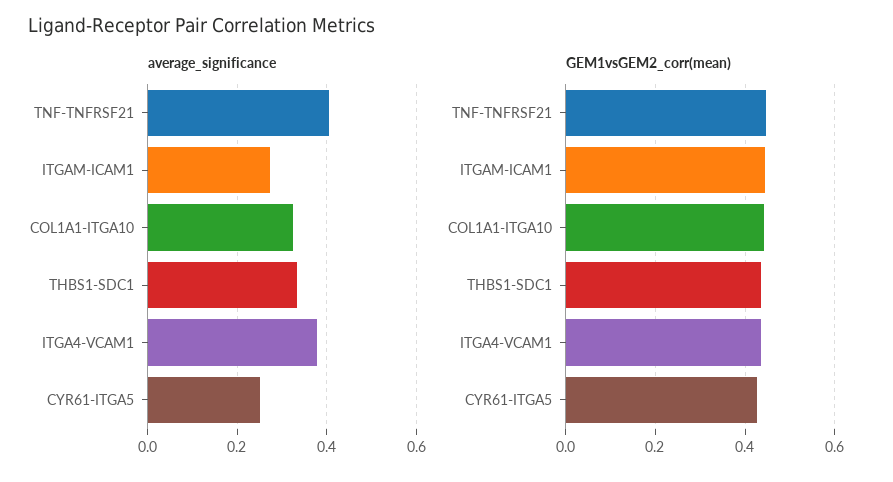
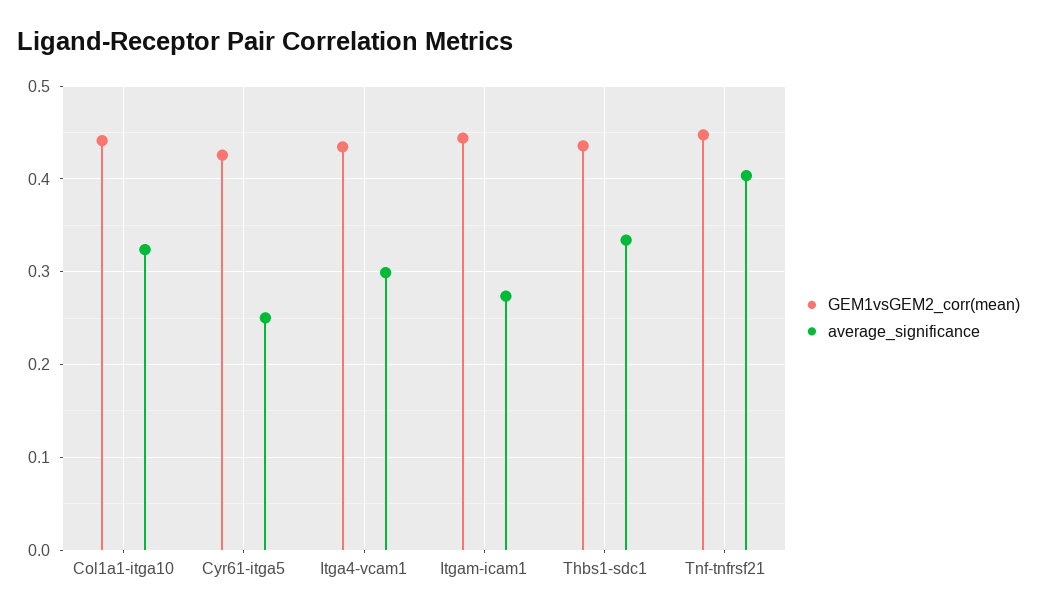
  {
    "average_significance": {
      "TNF-TNFRSF21": 0.4,
      "ITGAM-ICAM1": 0.27,
      "COL1A1-ITGA10": 0.32,
      "THBS1-SDC1": 0.33,
-     "ITGA4-VCAM1": 0.38,
+     "ITGA4-VCAM1": 0.3,
      "CYR61-ITGA5": 0.25
    },
    "GEM1vsGEM2_corr(mean)": {
      "TNF-TNFRSF21": 0.45,
      "ITGAM-ICAM1": 0.44,
      "COL1A1-ITGA10": 0.44,
      "THBS1-SDC1": 0.44,
      "ITGA4-VCAM1": 0.43,
      "CYR61-ITGA5": 0.43
    }
  }

